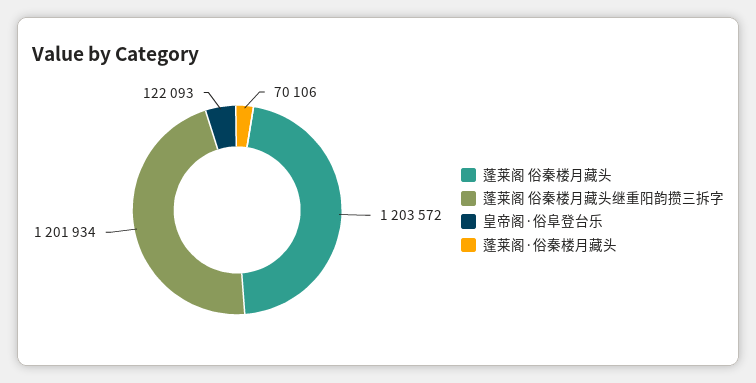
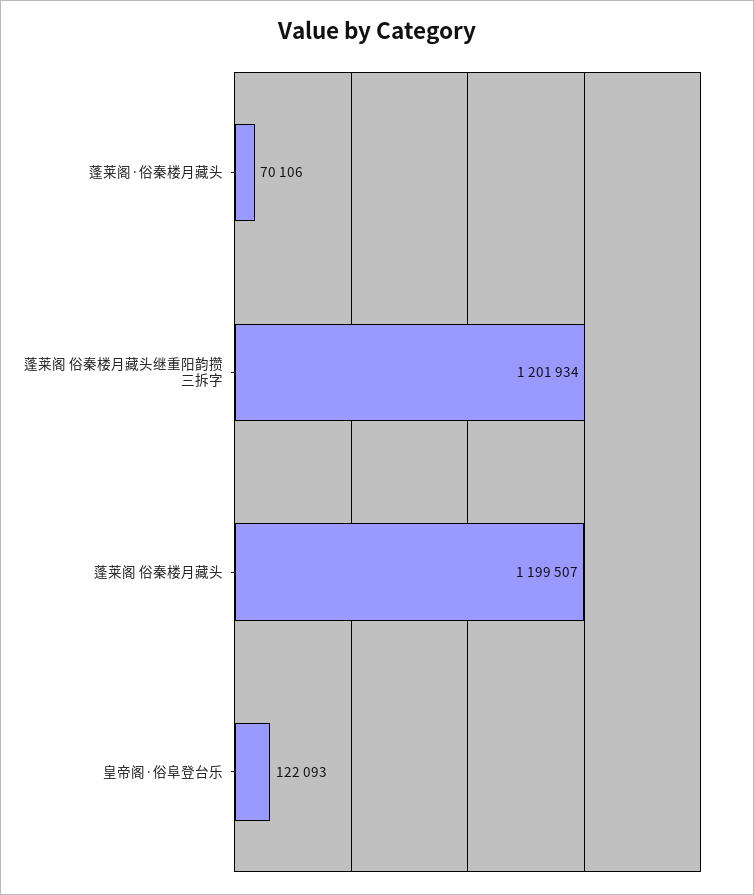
  {
-   "蓬莱阁 俗秦楼月藏头": 1203572,
+   "蓬莱阁 俗秦楼月藏头": 1199507,
    "蓬莱阁 俗秦楼月藏头继重阳韵攒三拆字": 1201934,
    "皇帝阁·俗阜登台乐": 122093,
    "蓬莱阁·俗秦楼月藏头": 70106
  }

